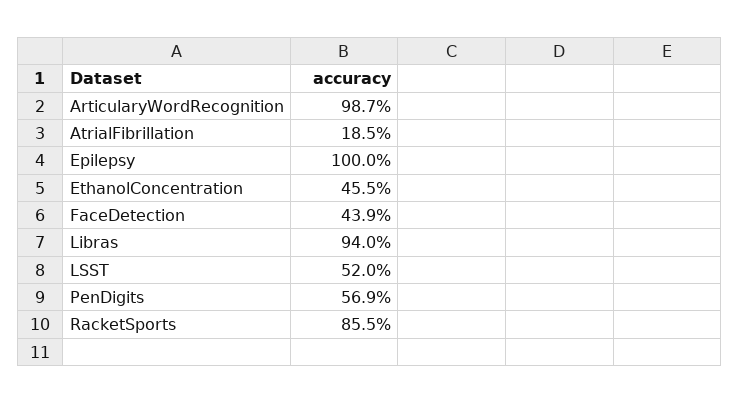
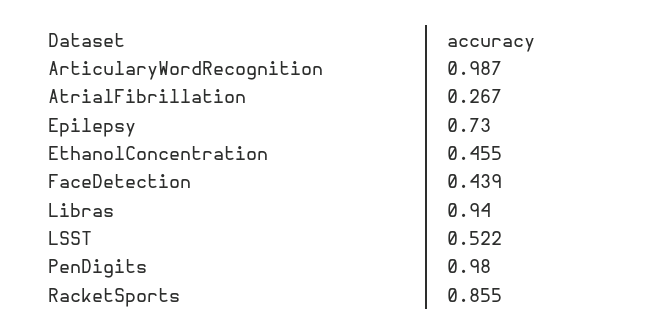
  {
    "ArticularyWordRecognition": 0.987,
-   "AtrialFibrillation": 0.185,
+   "AtrialFibrillation": 0.267,
-   "Epilepsy": 1,
+   "Epilepsy": 0.73,
    "EthanolConcentration": 0.455,
    "FaceDetection": 0.439,
    "Libras": 0.94,
-   "LSST": 0.52,
+   "LSST": 0.522,
-   "PenDigits": 0.569,
+   "PenDigits": 0.98,
    "RacketSports": 0.855
  }

